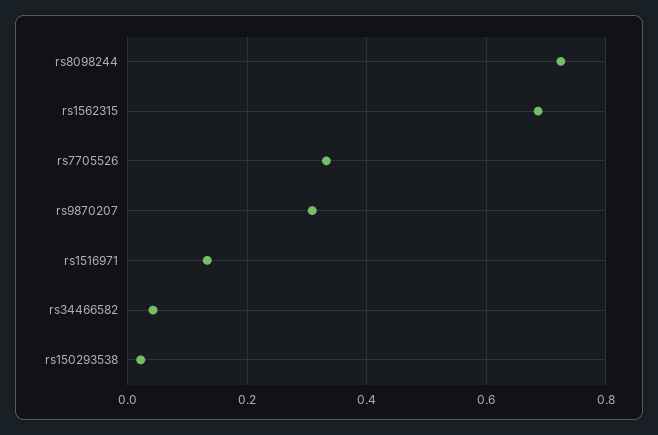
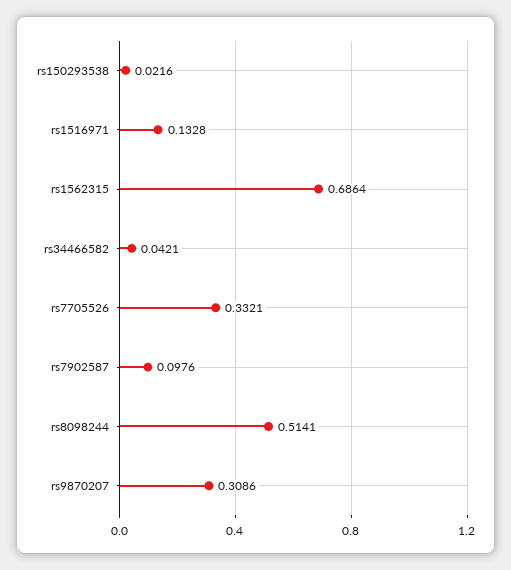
  {
-   "rs8098244": 0.72,
+   "rs8098244": 0.5141,
    "rs1562315": 0.6864,
    "rs7705526": 0.3321,
    "rs9870207": 0.3086,
    "rs1516971": 0.1328,
    "rs34466582": 0.0421,
-   "rs150293538": 0.0216
+   "rs150293538": 0.0216,
+   "rs7902587": 0.0976
  }

